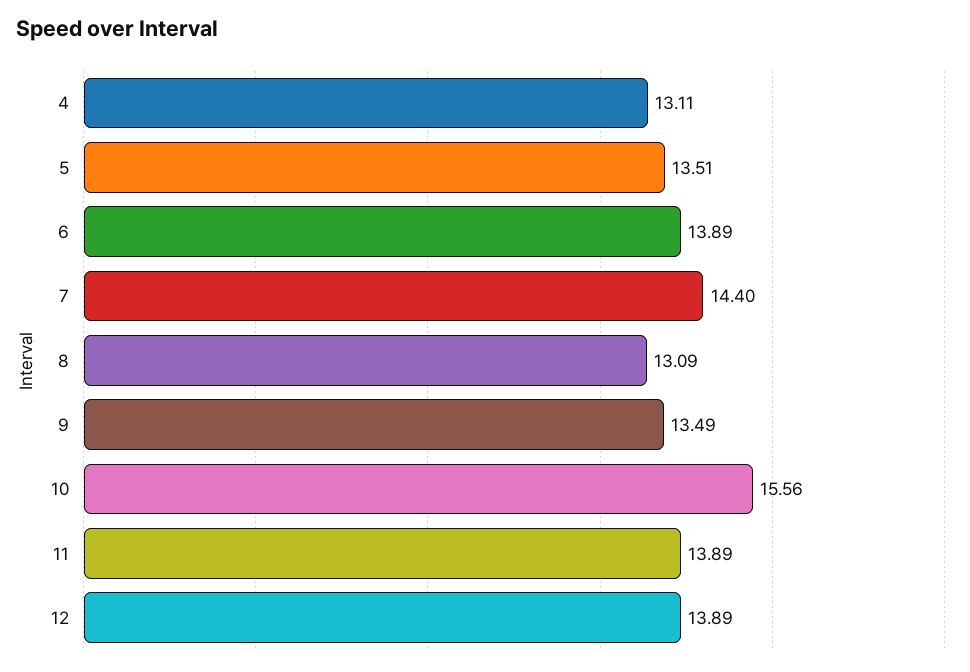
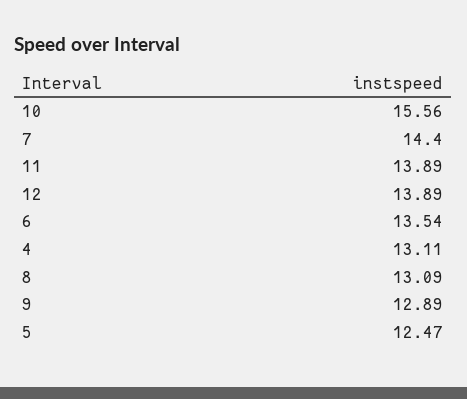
  {
    "4": 13.11,
-   "5": 13.51,
+   "5": 12.47,
-   "6": 13.89,
+   "6": 13.54,
    "7": 14.4,
    "8": 13.09,
-   "9": 13.49,
+   "9": 12.89,
    "10": 15.56,
    "11": 13.89,
    "12": 13.89
  }

